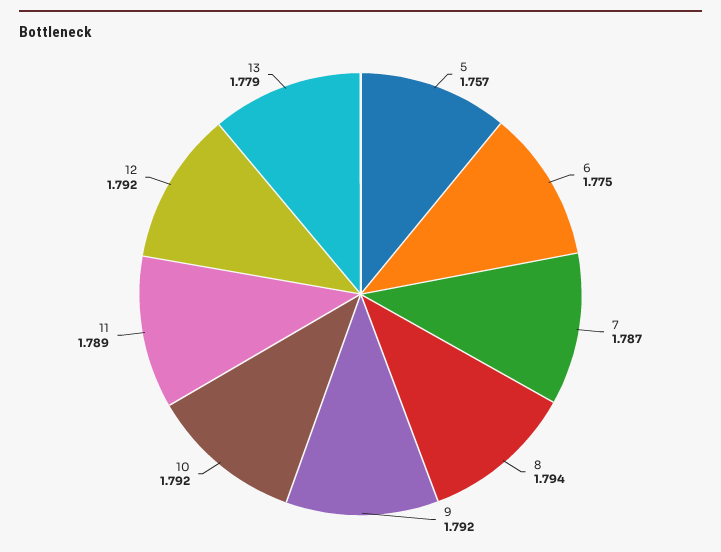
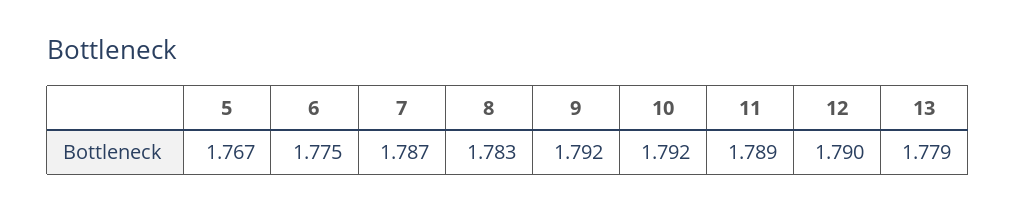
  {
-   "5": 1.757,
+   "5": 1.767,
    "6": 1.775,
    "7": 1.787,
-   "8": 1.794,
+   "8": 1.783,
    "9": 1.792,
    "10": 1.792,
    "11": 1.789,
-   "12": 1.792,
+   "12": 1.79,
    "13": 1.779
  }

